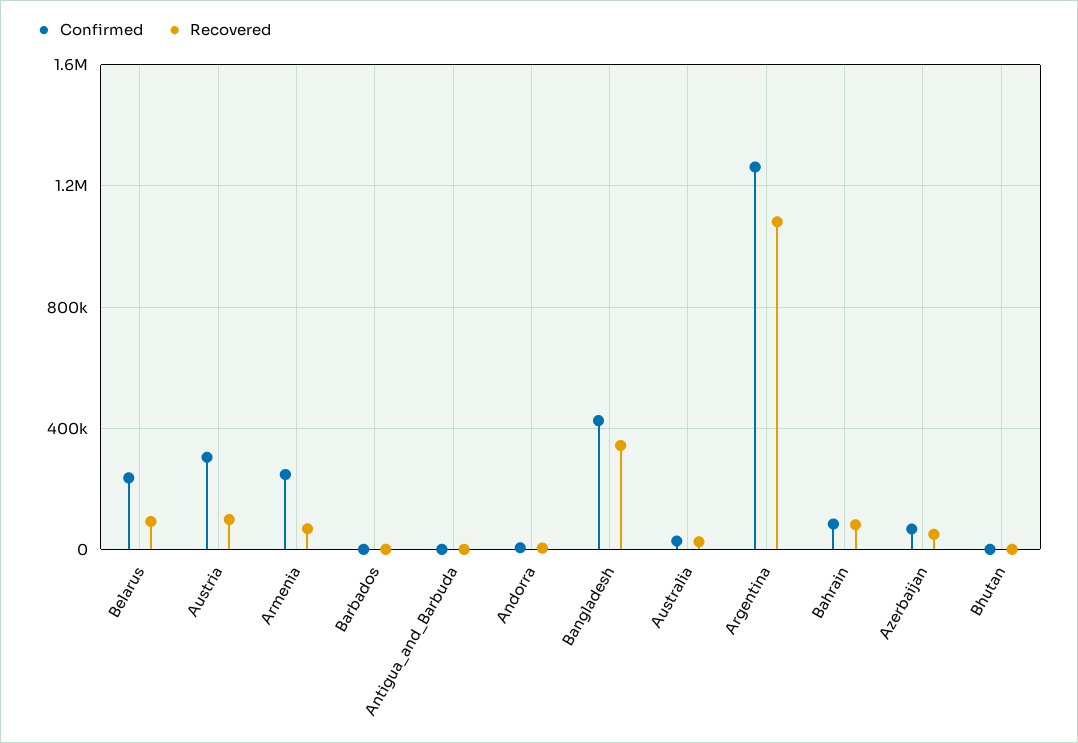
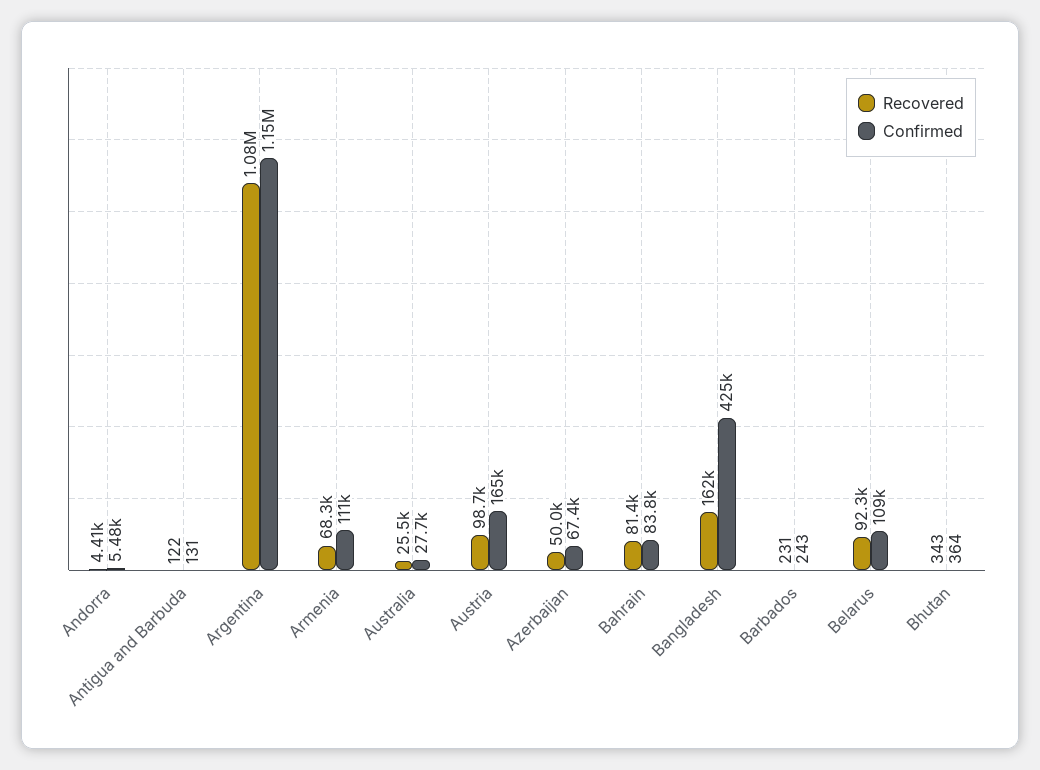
  {
    "Confirmed": {
-     "Belarus": 250000,
+     "Belarus": 109000,
-     "Austria": 300000,
+     "Austria": 165000,
-     "Armenia": 250000,
+     "Armenia": 111000,
      "Barbados": 243,
      "Antigua_and_Barbuda": 131,
      "Andorra": 5480,
      "Bangladesh": 425000,
      "Australia": 27700,
-     "Argentina": 1250000,
+     "Argentina": 1150000,
      "Bahrain": 83800,
      "Azerbaijan": 67400,
      "Bhutan": 364
    },
    "Recovered": {
      "Belarus": 92300,
      "Austria": 98700,
      "Armenia": 68300,
      "Barbados": 231,
      "Antigua_and_Barbuda": 122,
      "Andorra": 4410,
-     "Bangladesh": 350000,
+     "Bangladesh": 162000,
      "Australia": 25500,
      "Argentina": 1080000,
      "Bahrain": 81400,
      "Azerbaijan": 50000,
      "Bhutan": 343
    }
  }

